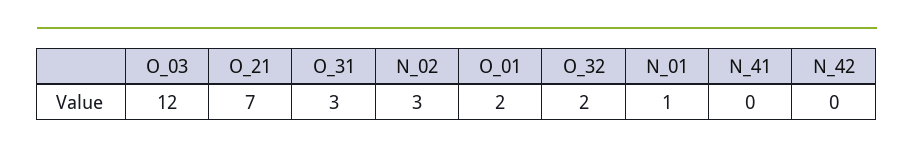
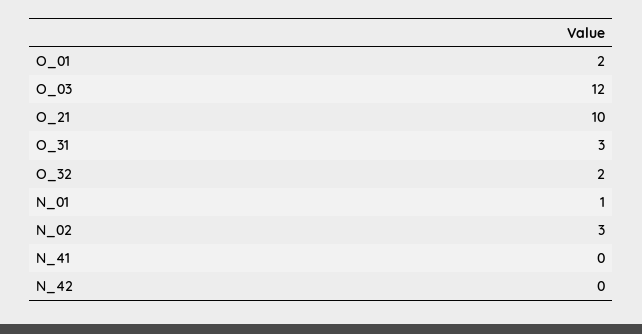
  {
    "O_03": 12,
-   "O_21": 7,
+   "O_21": 10,
    "O_31": 3,
    "N_02": 3,
    "O_01": 2,
    "O_32": 2,
    "N_01": 1,
    "N_41": 0,
    "N_42": 0
  }

